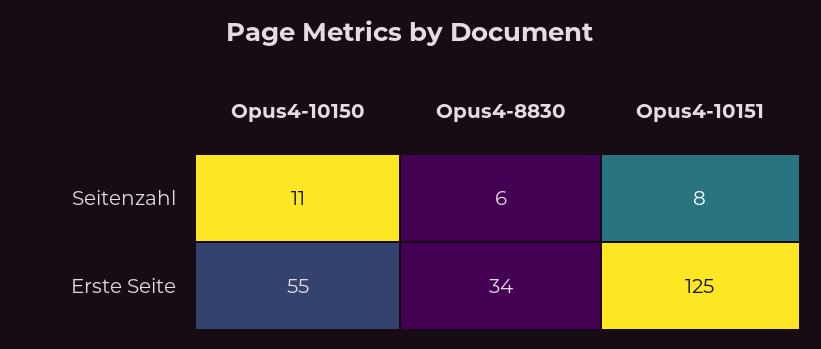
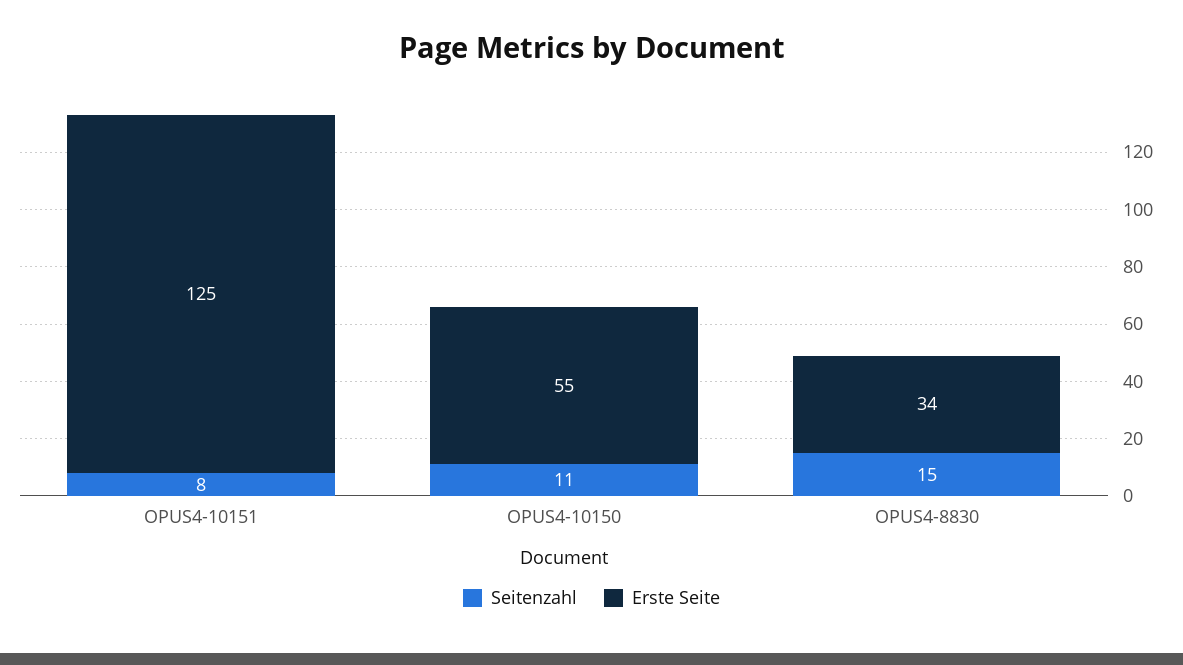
  {
    "Seitenzahl": {
      "Opus4-10150": 11,
-     "Opus4-8830": 6,
+     "Opus4-8830": 15,
      "Opus4-10151": 8
    },
    "Erste Seite": {
      "Opus4-10150": 55,
      "Opus4-8830": 34,
      "Opus4-10151": 125
    }
  }

